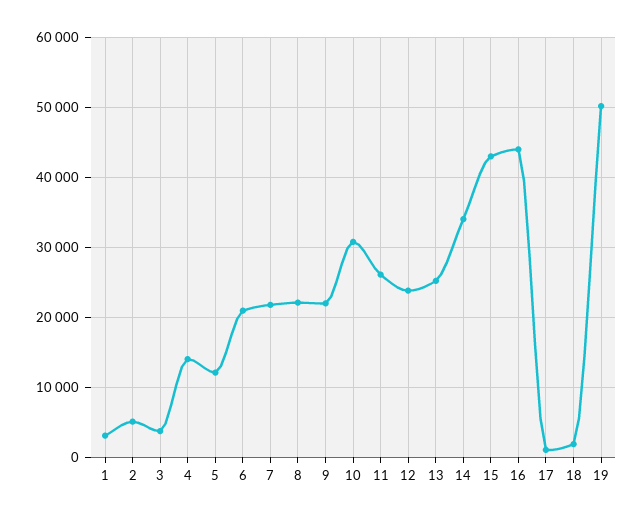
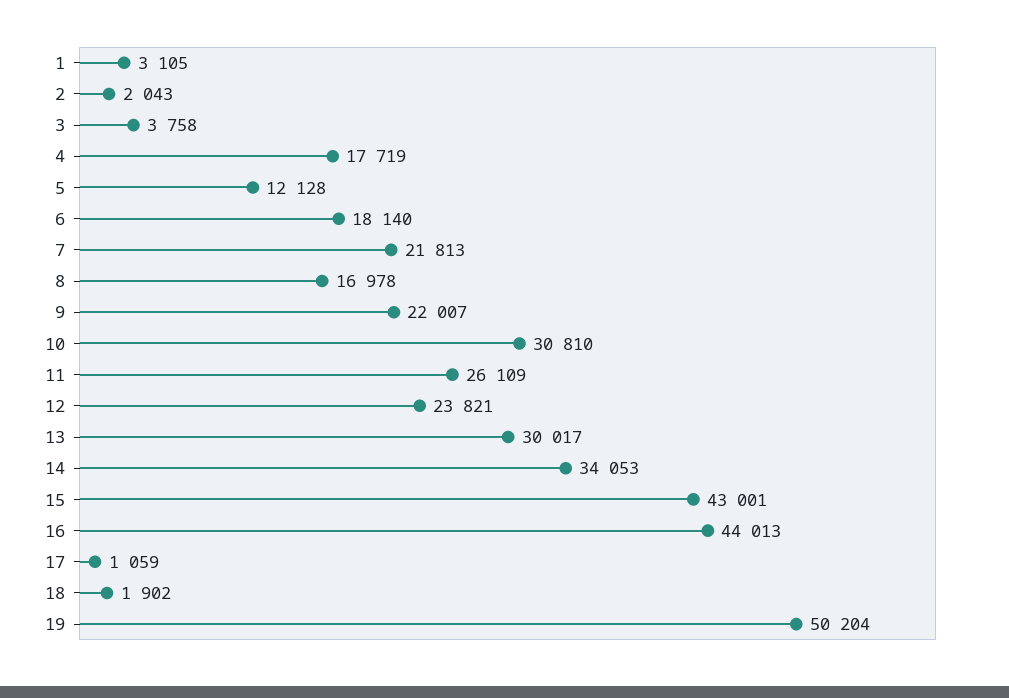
  {
    "1": 3105,
-   "2": 5000,
+   "2": 2043,
    "3": 3758,
-   "4": 14000,
+   "4": 17719,
    "5": 12128,
-   "6": 21000,
+   "6": 18140,
    "7": 21813,
-   "8": 22000,
+   "8": 16978,
    "9": 22007,
    "10": 30810,
    "11": 26109,
    "12": 23821,
-   "13": 25000,
+   "13": 30017,
    "14": 34053,
    "15": 43001,
    "16": 44013,
    "17": 1059,
    "18": 1902,
    "19": 50204
  }

